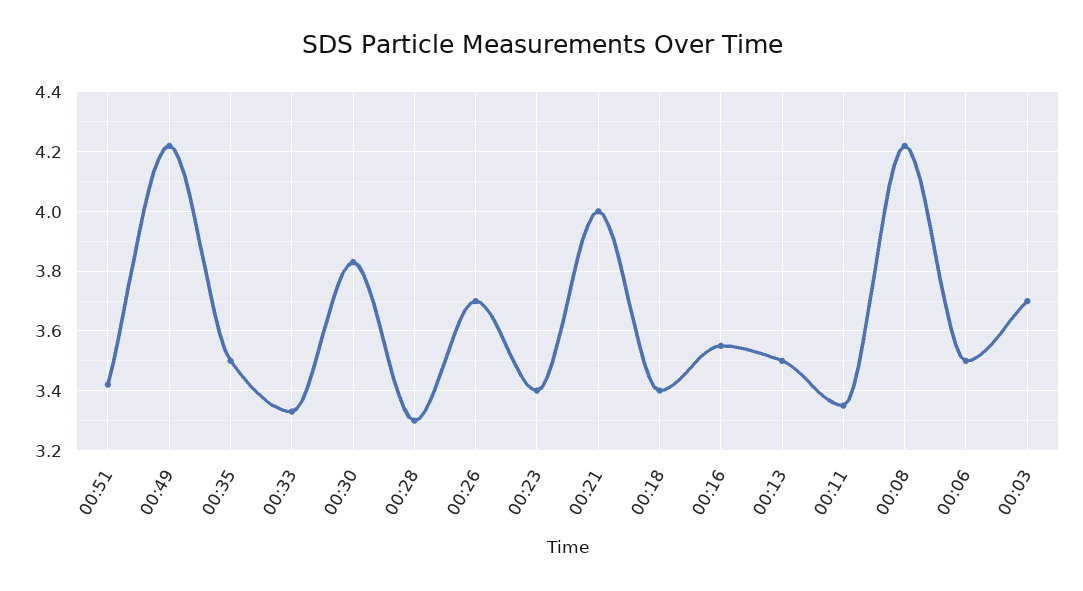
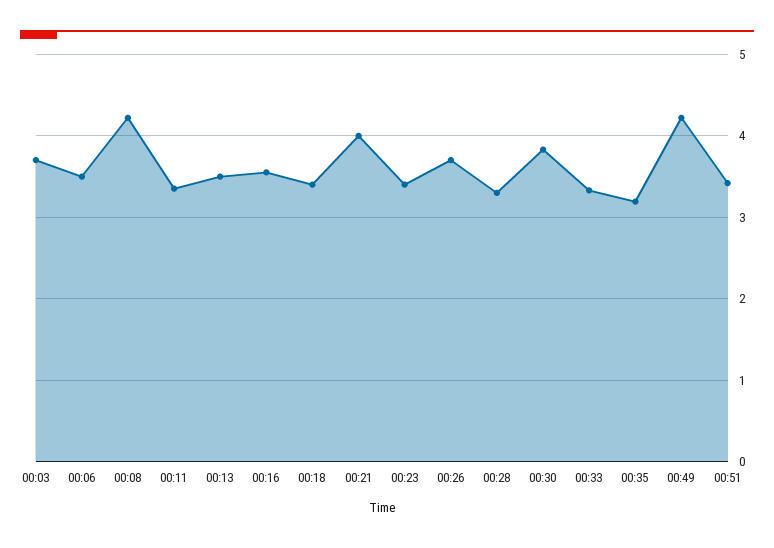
  {
    "00:51": 3.4,
    "00:49": 4.2,
-   "00:35": 3.5,
+   "00:35": 3.2,
    "00:33": 3.35,
    "00:30": 3.85,
    "00:28": 3.3,
    "00:26": 3.7,
    "00:23": 3.4,
    "00:21": 4,
    "00:18": 3.4,
    "00:16": 3.55,
    "00:13": 3.5,
    "00:11": 3.35,
    "00:08": 4.2,
    "00:06": 3.5,
    "00:03": 3.7
  }

